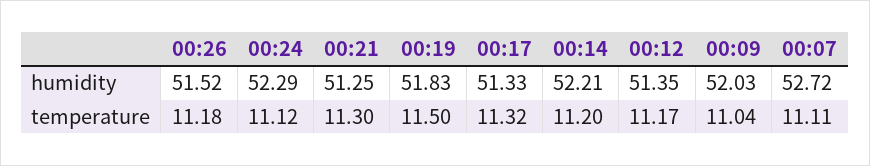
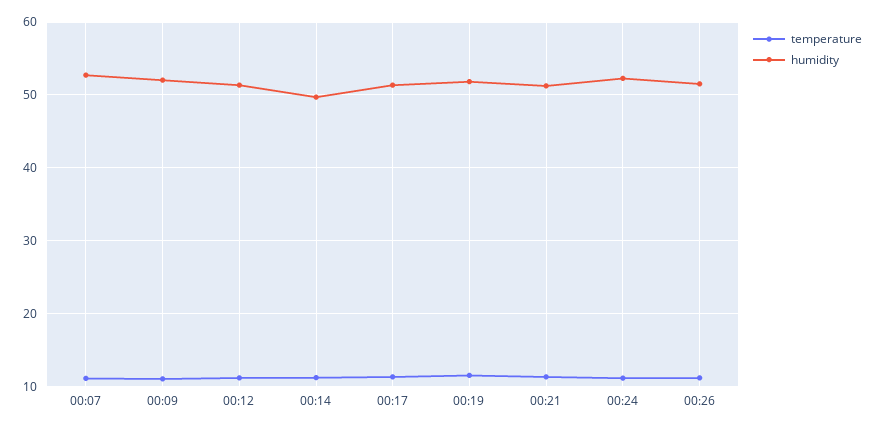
  {
    "humidity": {
      "00:26": 51.52,
      "00:24": 52.29,
      "00:21": 51.25,
      "00:19": 51.83,
      "00:17": 51.33,
-     "00:14": 52.21,
+     "00:14": 50,
      "00:12": 51.35,
      "00:09": 52.03,
      "00:07": 52.72
    },
    "temperature": {
      "00:26": 11.18,
      "00:24": 11.12,
      "00:21": 11.3,
      "00:19": 11.5,
      "00:17": 11.32,
      "00:14": 11.2,
      "00:12": 11.17,
      "00:09": 11.04,
      "00:07": 11.11
    }
  }

